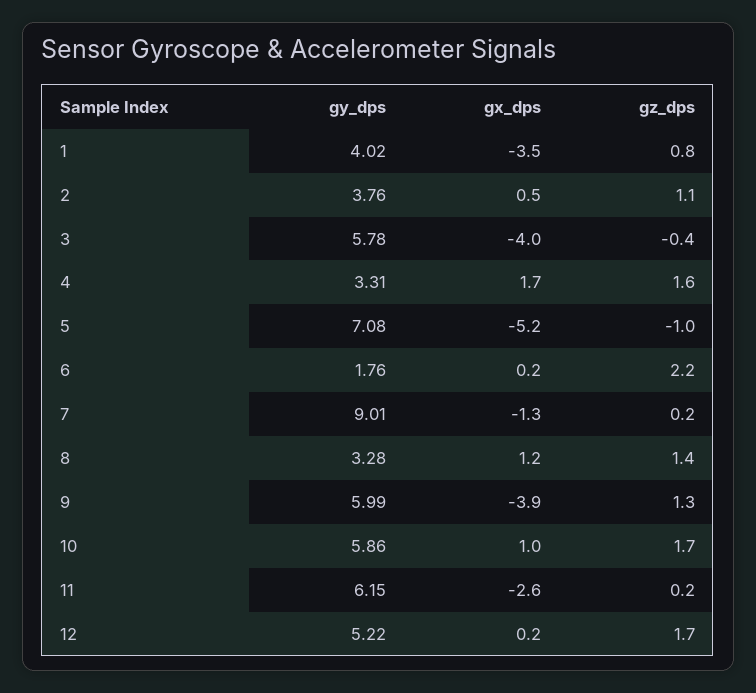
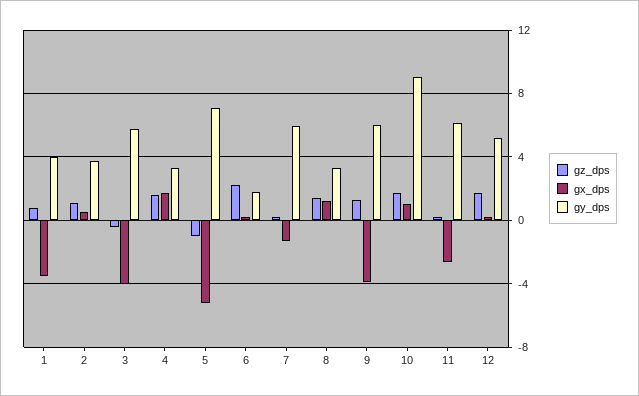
  {
    "gy_dps": {
      "1": 4.02,
      "2": 3.76,
      "3": 5.78,
      "4": 3.31,
      "5": 7.08,
      "6": 1.76,
-     "7": 9.01,
+     "7": 6,
      "8": 3.28,
      "9": 5.99,
-     "10": 5.86,
+     "10": 9,
      "11": 6.15,
      "12": 5.22
    },
    "gx_dps": {
      "1": -3.5,
      "2": 0.5,
      "3": -4,
      "4": 1.7,
      "5": -5.2,
      "6": 0.2,
      "7": -1.3,
      "8": 1.2,
      "9": -3.9,
      "10": 1,
      "11": -2.6,
      "12": 0.2
    },
    "gz_dps": {
      "1": 0.8,
      "2": 1.1,
      "3": -0.4,
      "4": 1.6,
      "5": -1,
      "6": 2.2,
      "7": 0.2,
      "8": 1.4,
      "9": 1.3,
      "10": 1.7,
      "11": 0.2,
      "12": 1.7
    }
  }

